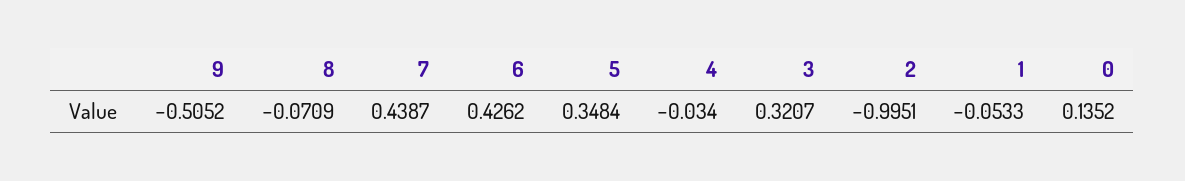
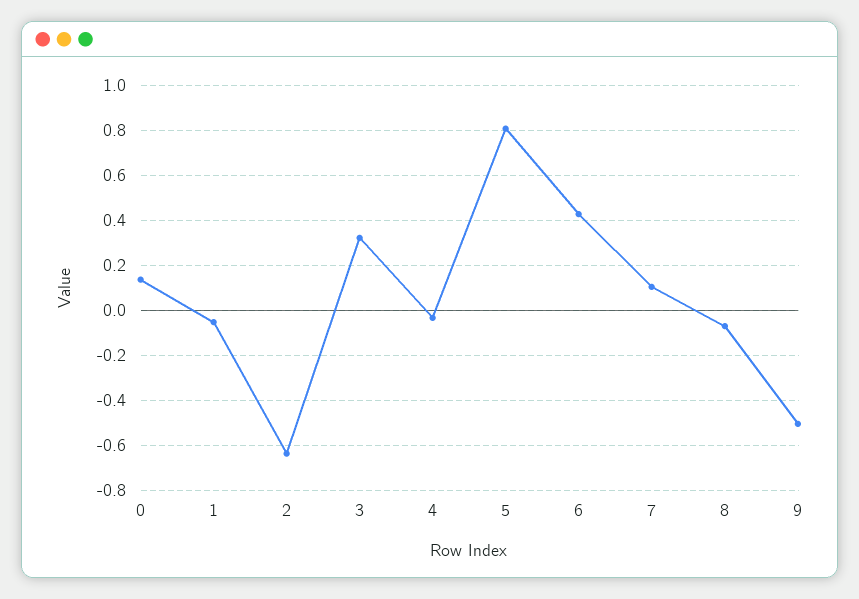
  {
    "9": -0.5052,
    "8": -0.0709,
-   "7": 0.4387,
+   "7": 0.1,
    "6": 0.4262,
-   "5": 0.3484,
+   "5": 0.8,
    "4": -0.034,
    "3": 0.3207,
-   "2": -0.9951,
+   "2": -0.65,
    "1": -0.0533,
    "0": 0.1352
  }

